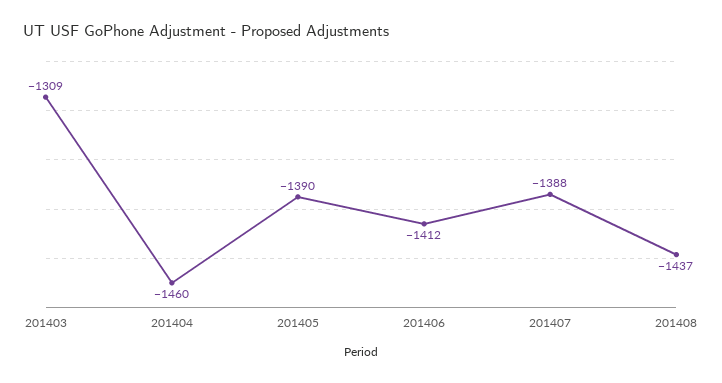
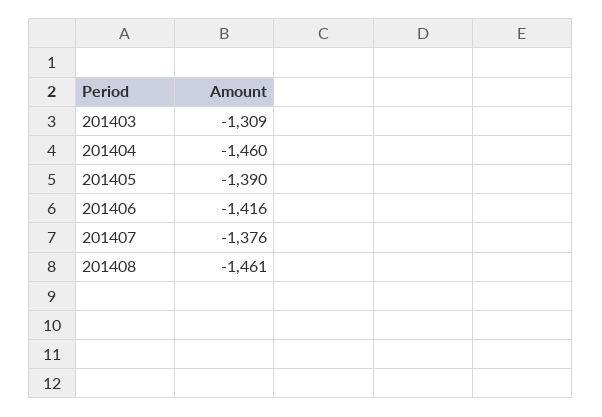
  {
    "201403": -1309,
    "201404": -1460,
    "201405": -1390,
-   "201406": -1412,
+   "201406": -1416,
-   "201407": -1388,
+   "201407": -1376,
-   "201408": -1437
+   "201408": -1461
  }

